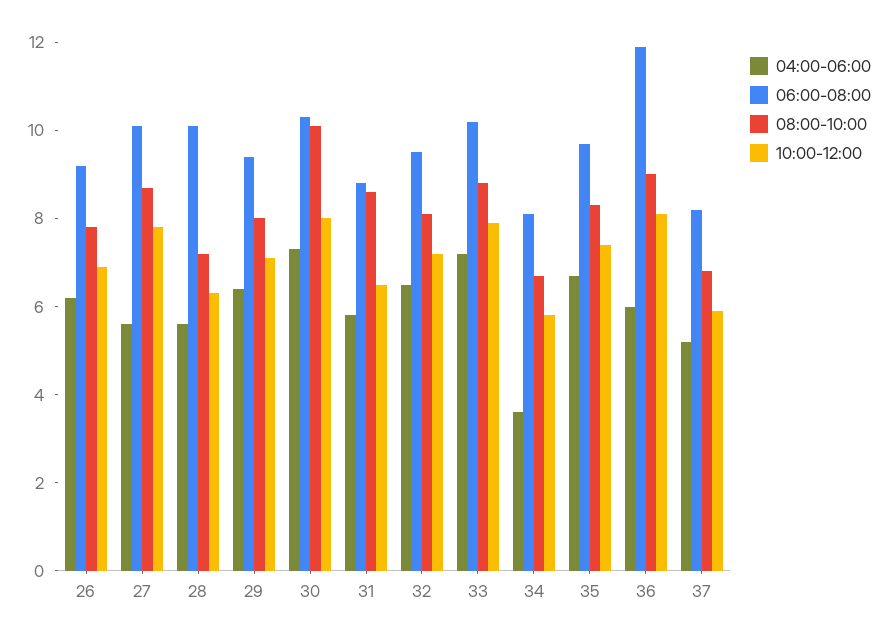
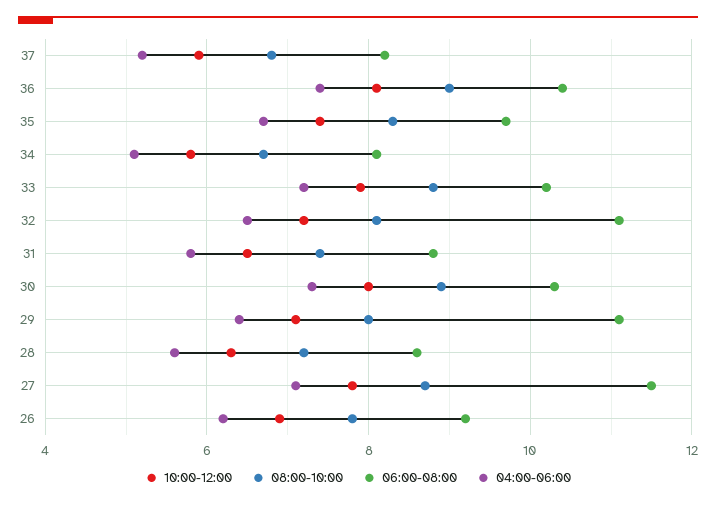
  {
    "04:00-06:00": {
      "26": 6,
-     "27": 5.5,
+     "27": 7,
      "28": 5.5,
      "29": 6.5,
      "30": 7.5,
      "31": 6,
      "32": 6.5,
      "33": 7,
-     "34": 3.5,
+     "34": 5,
      "35": 6.5,
-     "36": 6,
+     "36": 7.5,
      "37": 5
    },
    "06:00-08:00": {
      "26": 9,
-     "27": 10,
+     "27": 11.5,
-     "28": 10,
+     "28": 8.5,
-     "29": 9.5,
+     "29": 11,
      "30": 10.5,
      "31": 9,
-     "32": 9.5,
+     "32": 11,
      "33": 10,
      "34": 8,
      "35": 9.5,
-     "36": 12,
+     "36": 10.5,
      "37": 8
    },
    "08:00-10:00": {
      "26": 8,
      "27": 8.5,
      "28": 7,
      "29": 8,
-     "30": 10,
+     "30": 9,
-     "31": 8.5,
+     "31": 7.5,
      "32": 8,
      "33": 9,
      "34": 6.5,
      "35": 8.5,
      "36": 9,
      "37": 7
    },
    "10:00-12:00": {
      "26": 7,
      "27": 8,
      "28": 6.5,
      "29": 7,
      "30": 8,
      "31": 6.5,
      "32": 7,
      "33": 8,
      "34": 6,
      "35": 7.5,
      "36": 8,
      "37": 6
    }
  }

